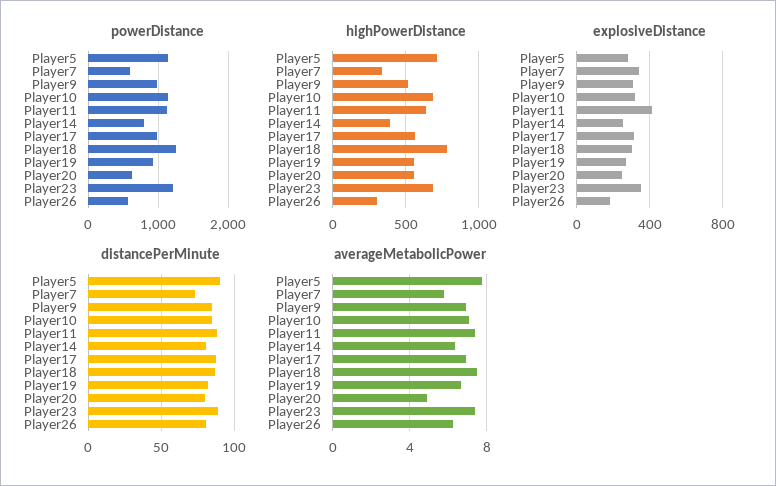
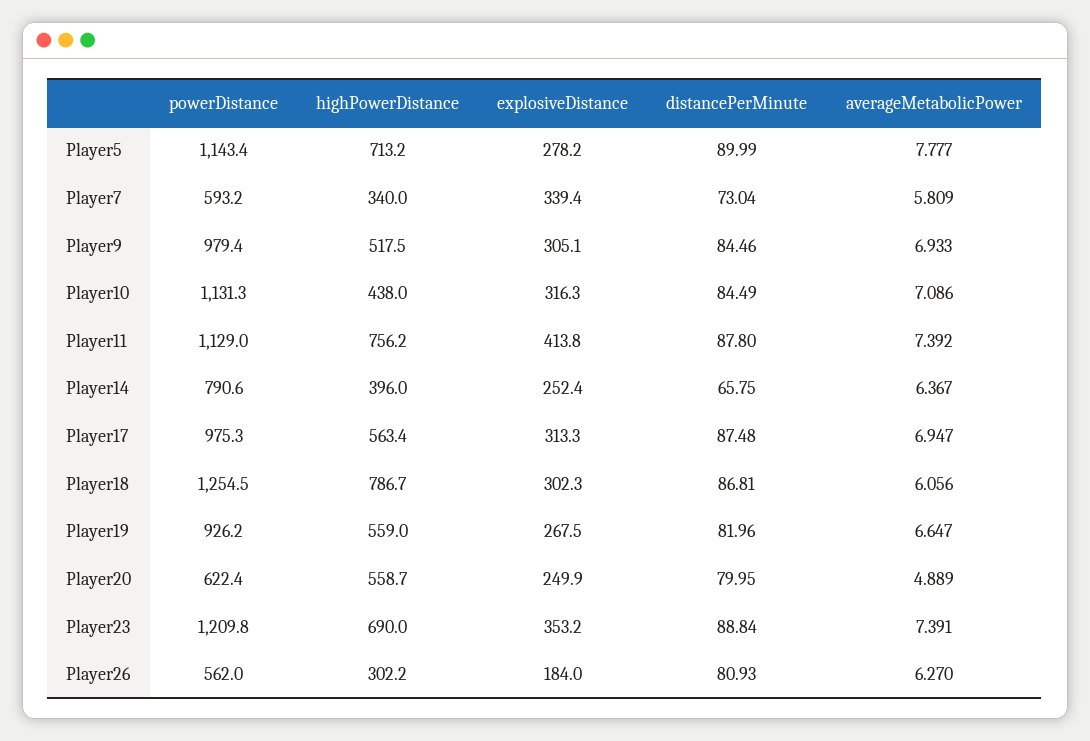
  {
    "powerDistance": {
      "Player5": 1143.4,
      "Player7": 593.2,
      "Player9": 979.4,
      "Player10": 1131.3,
      "Player11": 1129,
      "Player14": 790.6,
      "Player17": 975.3,
      "Player18": 1254.5,
      "Player19": 926.2,
      "Player20": 622.4,
      "Player23": 1209.8,
      "Player26": 562
    },
    "highPowerDistance": {
      "Player5": 713.2,
      "Player7": 340,
      "Player9": 517.5,
-     "Player10": 700,
+     "Player10": 438,
-     "Player11": 650,
+     "Player11": 756.2,
      "Player14": 396,
      "Player17": 563.4,
      "Player18": 786.7,
      "Player19": 559,
      "Player20": 558.7,
      "Player23": 690,
      "Player26": 302.2
    },
    "explosiveDistance": {
      "Player5": 278.2,
      "Player7": 339.4,
      "Player9": 305.1,
      "Player10": 316.3,
      "Player11": 413.8,
      "Player14": 252.4,
      "Player17": 313.3,
      "Player18": 302.3,
      "Player19": 267.5,
      "Player20": 249.9,
      "Player23": 353.2,
      "Player26": 184
    },
    "distancePerMinute": {
      "Player5": 89.99,
      "Player7": 73.04,
      "Player9": 84.46,
      "Player10": 84.49,
      "Player11": 87.8,
-     "Player14": 80,
+     "Player14": 65.75,
      "Player17": 87.48,
      "Player18": 86.81,
      "Player19": 81.96,
      "Player20": 79.95,
      "Player23": 88.84,
      "Player26": 80.93
    },
    "averageMetabolicPower": {
      "Player5": 7.777,
      "Player7": 5.809,
      "Player9": 6.933,
      "Player10": 7.086,
      "Player11": 7.392,
      "Player14": 6.367,
      "Player17": 6.947,
-     "Player18": 7.5,
+     "Player18": 6.056,
      "Player19": 6.647,
      "Player20": 4.889,
      "Player23": 7.391,
      "Player26": 6.27
    }
  }

